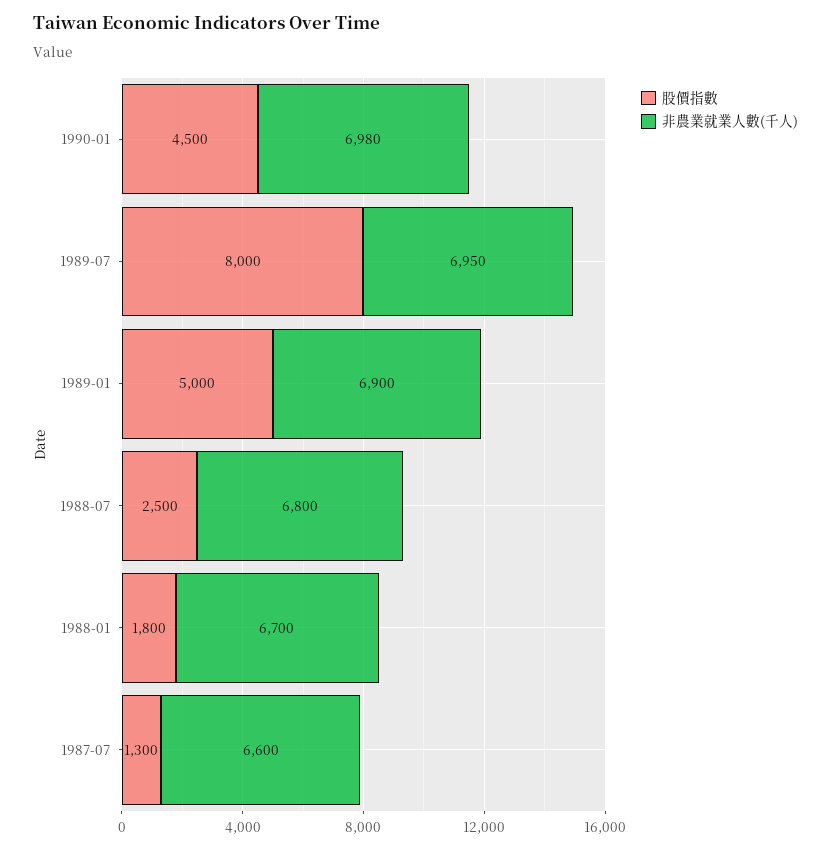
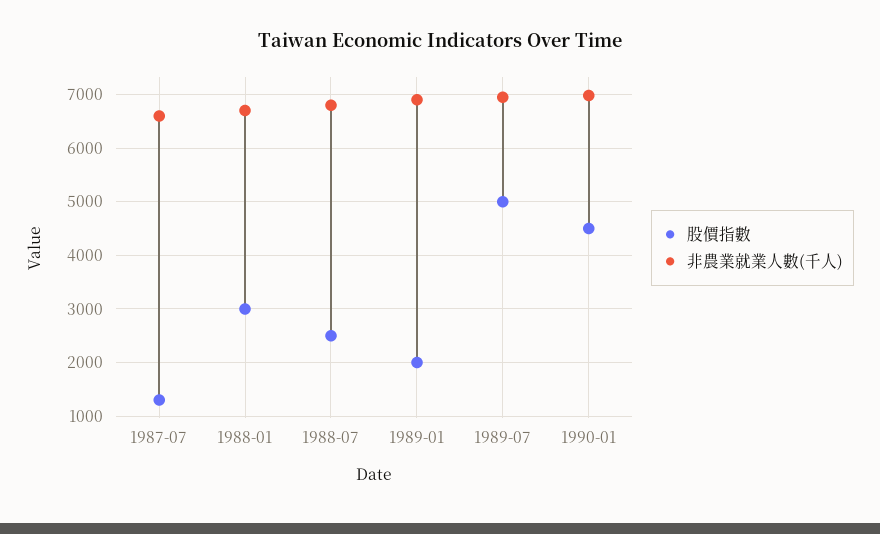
  {
    "股價指數": {
      "1990-01": 4500,
-     "1989-07": 8000,
+     "1989-07": 5000,
-     "1989-01": 5000,
+     "1989-01": 2000,
      "1988-07": 2500,
-     "1988-01": 1800,
+     "1988-01": 3000,
      "1987-07": 1300
    },
    "非農業就業人數(千人)": {
      "1990-01": 6980,
      "1989-07": 6950,
      "1989-01": 6900,
      "1988-07": 6800,
      "1988-01": 6700,
      "1987-07": 6600
    }
  }

